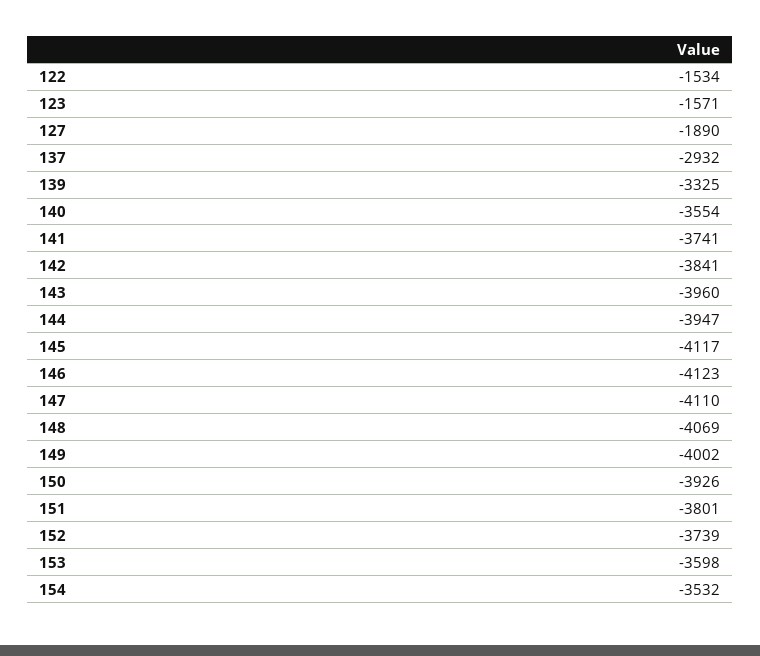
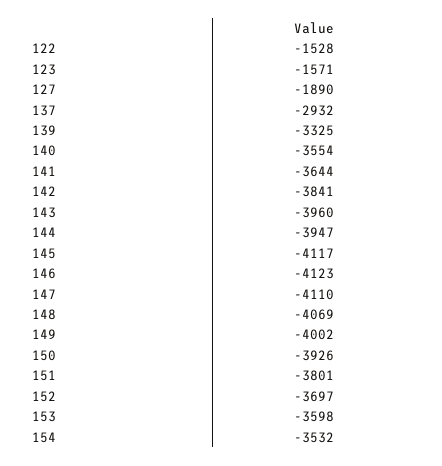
  {
-   "122": -1534,
+   "122": -1528,
    "123": -1571,
    "127": -1890,
    "137": -2932,
    "139": -3325,
    "140": -3554,
-   "141": -3741,
+   "141": -3644,
    "142": -3841,
    "143": -3960,
    "144": -3947,
    "145": -4117,
    "146": -4123,
    "147": -4110,
    "148": -4069,
    "149": -4002,
    "150": -3926,
    "151": -3801,
-   "152": -3739,
+   "152": -3697,
    "153": -3598,
    "154": -3532
  }

